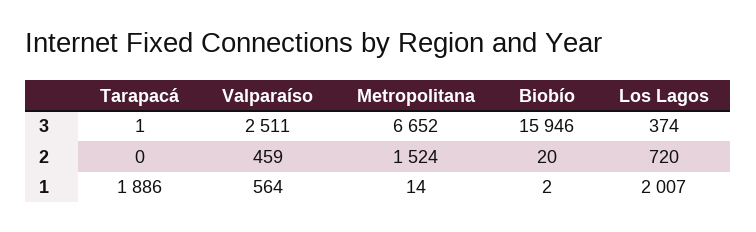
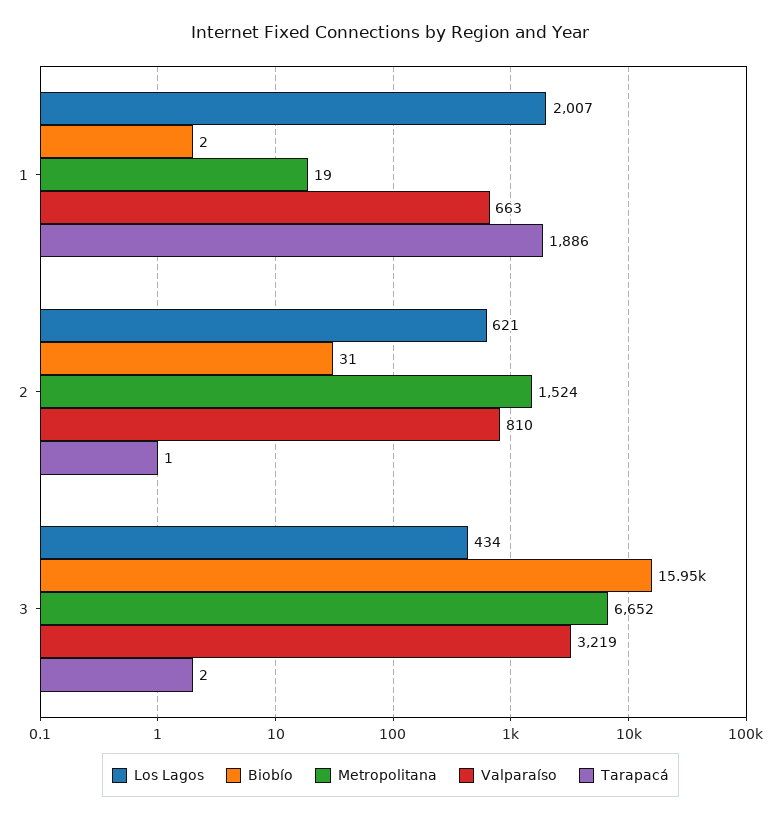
  {
    "Tarapacá": {
-     "3": 1,
+     "3": 2,
-     "2": 0,
+     "2": 1,
      "1": 1886
    },
    "Valparaíso": {
-     "3": 2511,
+     "3": 3219,
-     "2": 459,
+     "2": 810,
-     "1": 564
+     "1": 663
    },
    "Metropolitana": {
      "3": 6652,
      "2": 1524,
-     "1": 14
+     "1": 19
    },
    "Biobío": {
      "3": 15946,
-     "2": 20,
+     "2": 31,
      "1": 2
    },
    "Los Lagos": {
-     "3": 374,
+     "3": 434,
-     "2": 720,
+     "2": 621,
      "1": 2007
    }
  }

